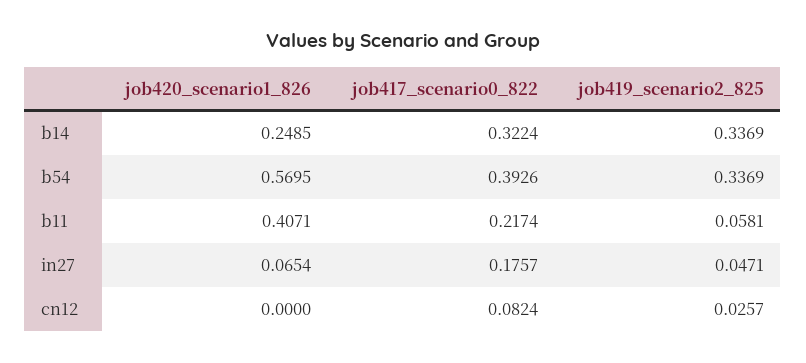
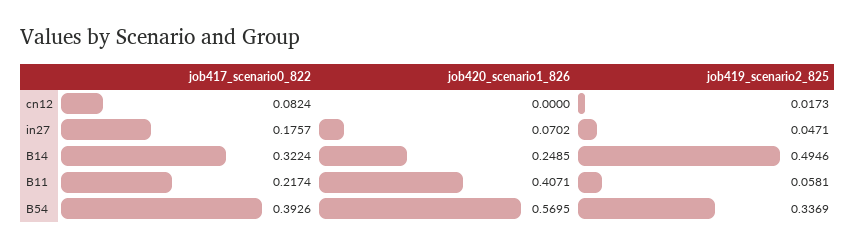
  {
    "job420_scenario1_826": {
      "b14": 0.2485,
      "b54": 0.5695,
      "b11": 0.4071,
-     "in27": 0.0654,
+     "in27": 0.0702,
      "cn12": 0
    },
    "job417_scenario0_822": {
      "b14": 0.3224,
      "b54": 0.3926,
      "b11": 0.2174,
      "in27": 0.1757,
      "cn12": 0.0824
    },
    "job419_scenario2_825": {
-     "b14": 0.3369,
+     "b14": 0.4946,
      "b54": 0.3369,
      "b11": 0.0581,
      "in27": 0.0471,
-     "cn12": 0.0257
+     "cn12": 0.0173
    }
  }

